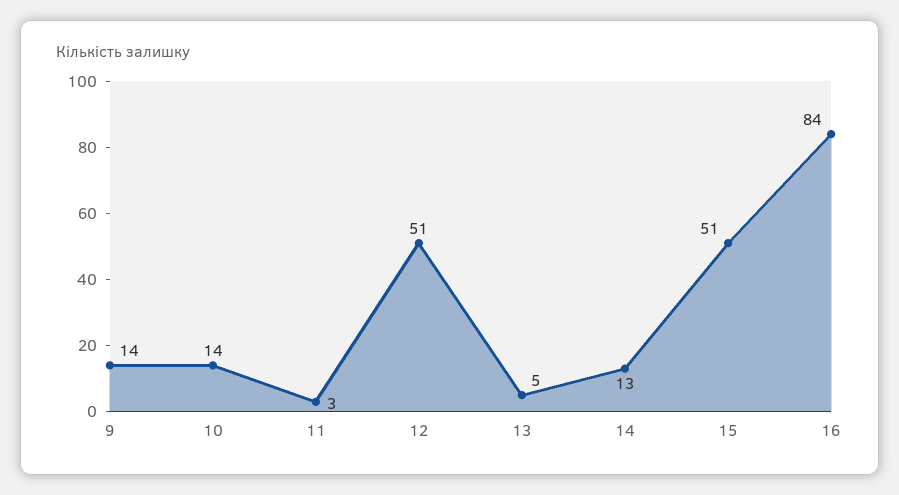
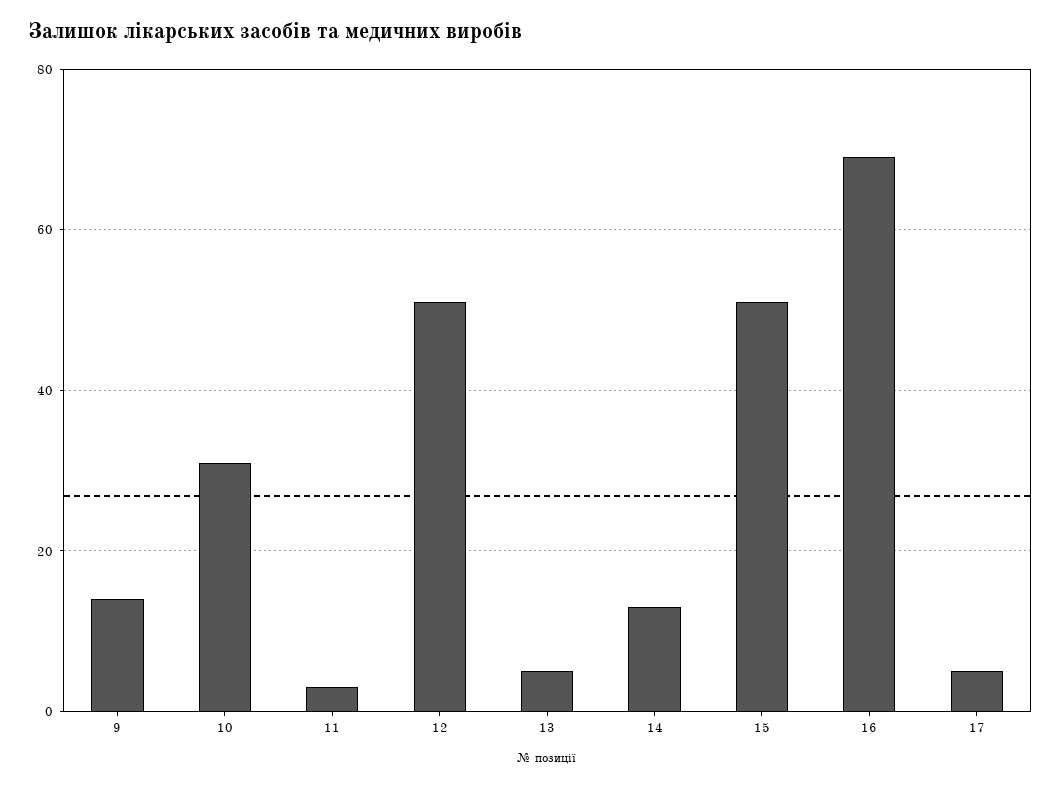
  {
    "9": 14,
-   "10": 14,
+   "10": 30,
    "11": 3,
    "12": 51,
    "13": 5,
    "14": 13,
    "15": 51,
-   "16": 84
+   "16": 70,
+   "17": 5
  }

